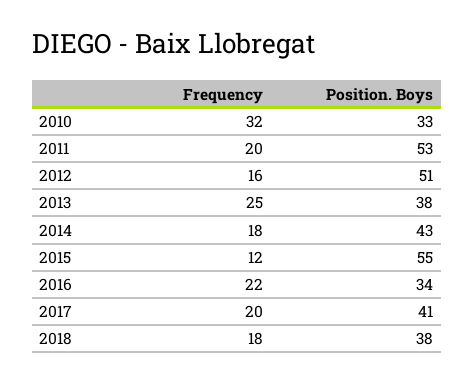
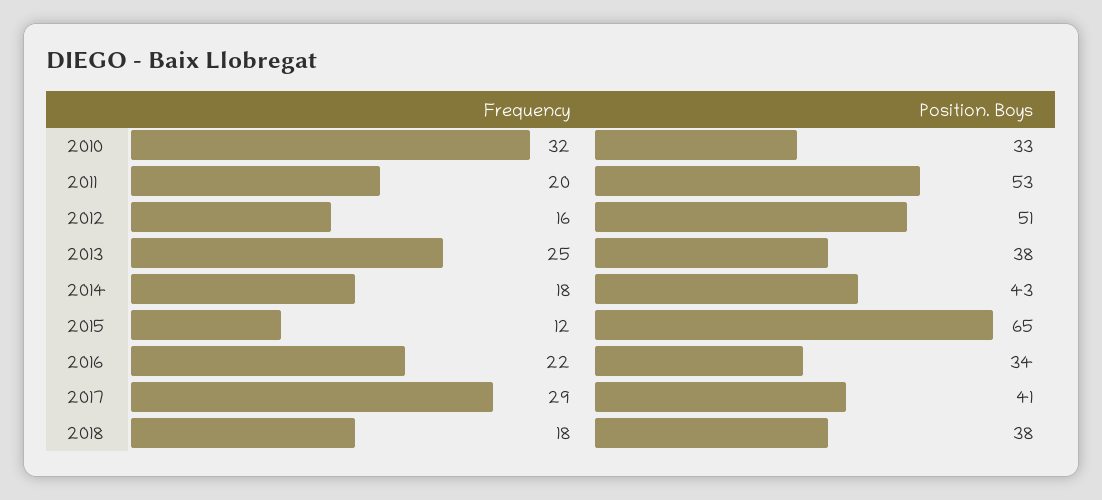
  {
    "Frequency": {
      "2010": 32,
      "2011": 20,
      "2012": 16,
      "2013": 25,
      "2014": 18,
      "2015": 12,
      "2016": 22,
-     "2017": 20,
+     "2017": 29,
      "2018": 18
    },
    "Position. Boys": {
      "2010": 33,
      "2011": 53,
      "2012": 51,
      "2013": 38,
      "2014": 43,
-     "2015": 55,
+     "2015": 65,
      "2016": 34,
      "2017": 41,
      "2018": 38
    }
  }

